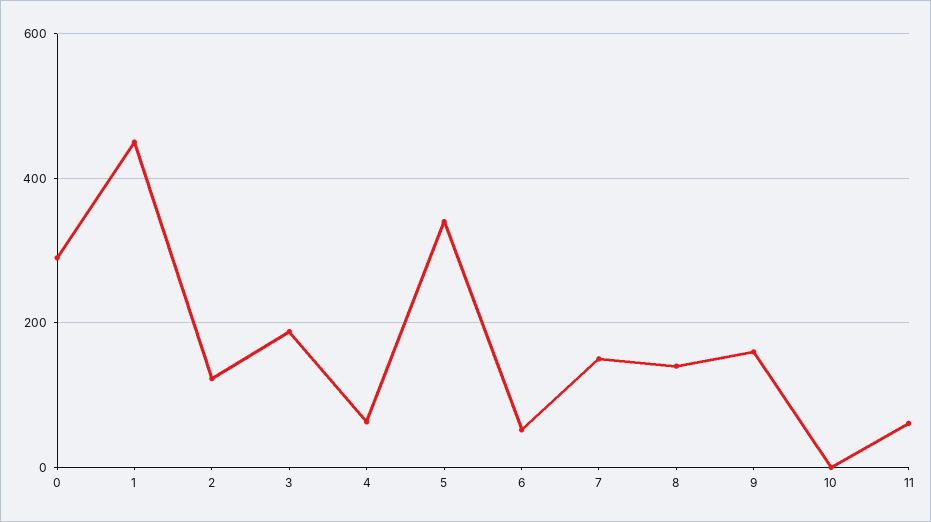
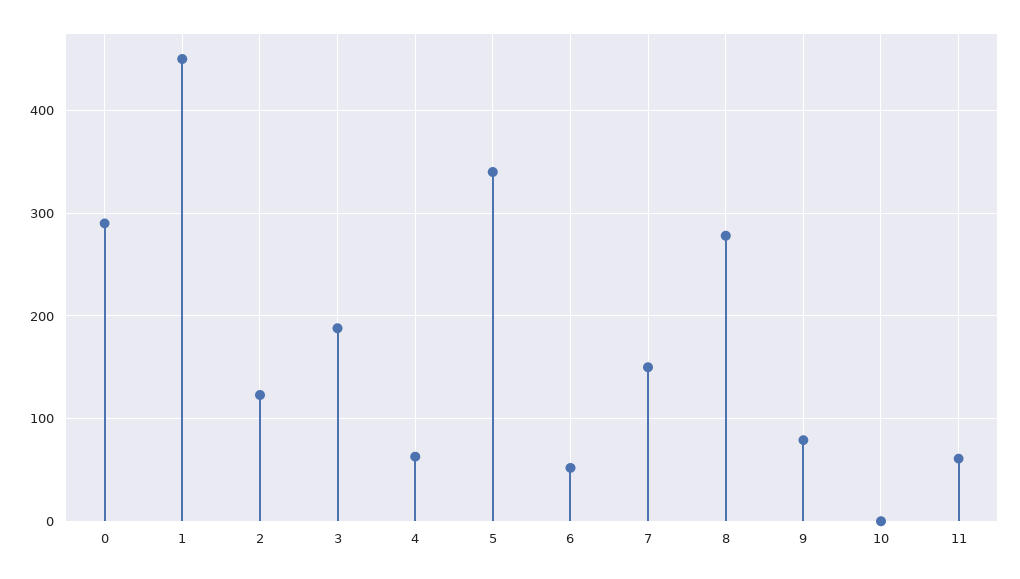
  {
    "0": 290,
    "1": 450,
    "2": 120,
    "3": 190,
    "4": 60,
    "5": 340,
    "6": 50,
    "7": 150,
-   "8": 140,
+   "8": 280,
-   "9": 160,
+   "9": 80,
    "10": 0,
    "11": 60
  }

